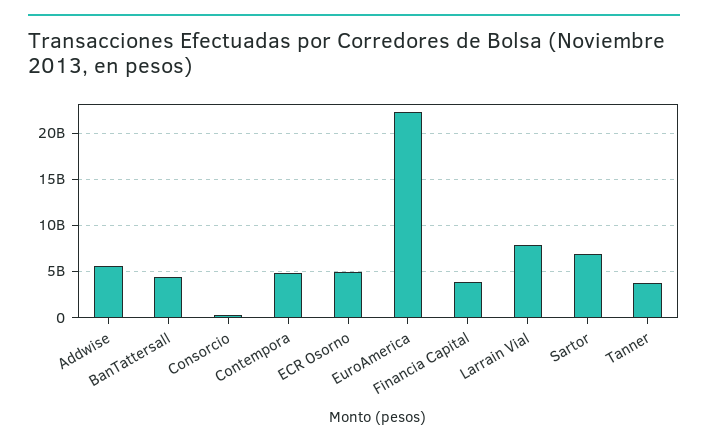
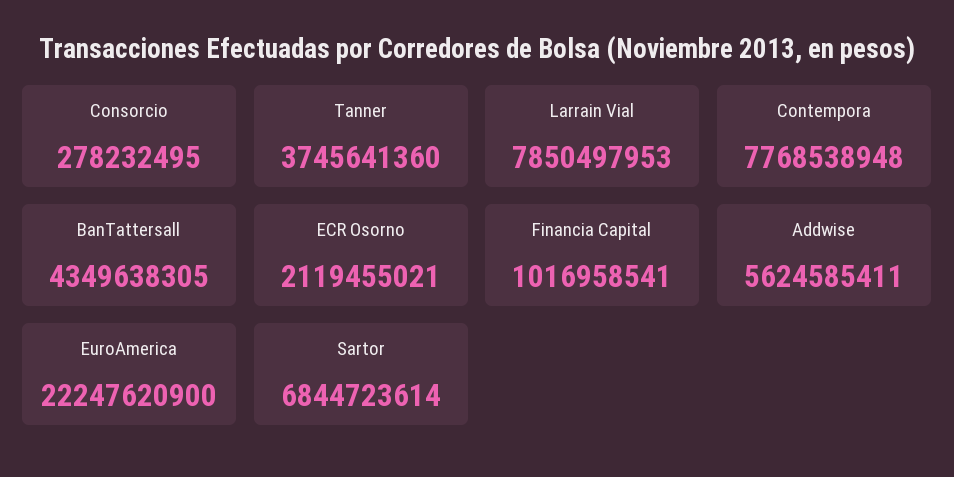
  {
    "Addwise": 5624585411,
    "BanTattersall": 4349638305,
    "Consorcio": 278232495,
-   "Contempora": 5000000000,
+   "Contempora": 7768538948,
-   "ECR Osorno": 5000000000,
+   "ECR Osorno": 2119455021,
    "EuroAmerica": 22247620900,
-   "Financia Capital": 4000000000,
+   "Financia Capital": 1016958541,
    "Larrain Vial": 7850497953,
    "Sartor": 6844723614,
    "Tanner": 3745641360
  }

